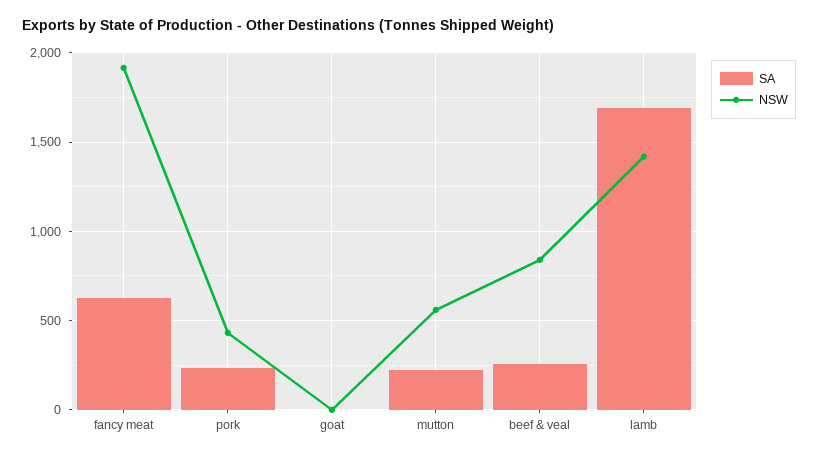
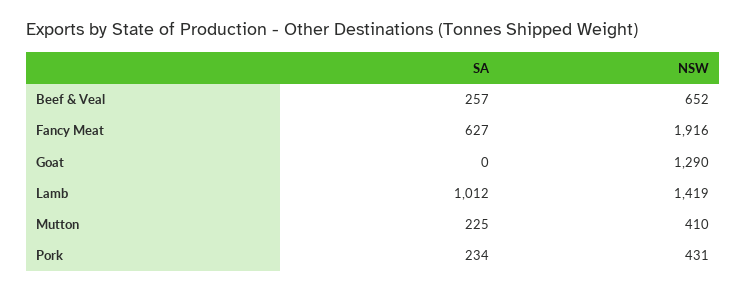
  {
    "SA": {
      "fancy meat": 627,
      "pork": 234,
      "goat": 0,
      "mutton": 225,
      "beef & veal": 257,
-     "lamb": 1700
+     "lamb": 1012
    },
    "NSW": {
      "fancy meat": 1916,
      "pork": 431,
-     "goat": 0,
+     "goat": 1290,
-     "mutton": 550,
+     "mutton": 410,
-     "beef & veal": 850,
+     "beef & veal": 652,
      "lamb": 1419
    }
  }

